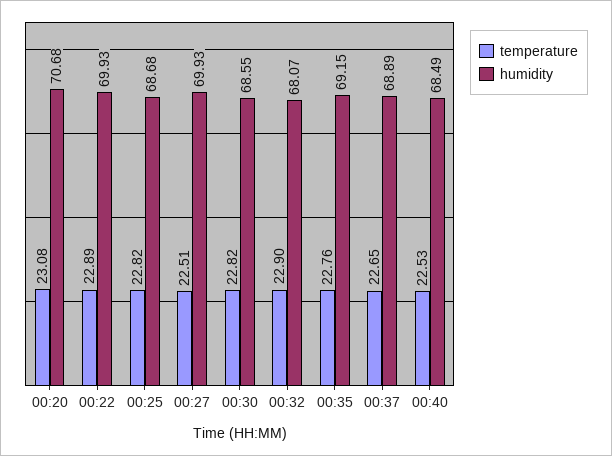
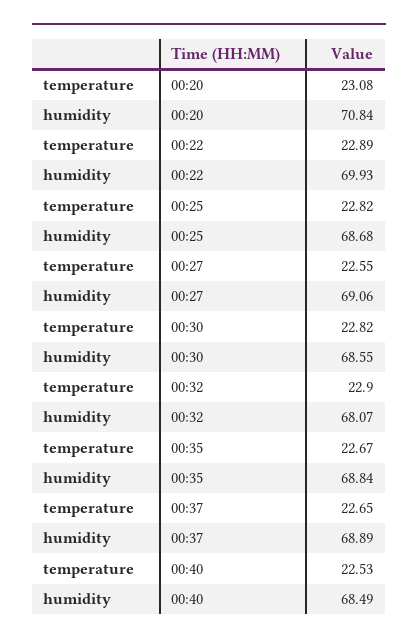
  {
    "temperature": {
      "00:20": 23.08,
      "00:22": 22.89,
      "00:25": 22.82,
-     "00:27": 22.51,
+     "00:27": 22.55,
      "00:30": 22.82,
      "00:32": 22.9,
-     "00:35": 22.76,
+     "00:35": 22.67,
      "00:37": 22.65,
      "00:40": 22.53
    },
    "humidity": {
-     "00:20": 70.68,
+     "00:20": 70.84,
      "00:22": 69.93,
      "00:25": 68.68,
-     "00:27": 69.93,
+     "00:27": 69.06,
      "00:30": 68.55,
      "00:32": 68.07,
-     "00:35": 69.15,
+     "00:35": 68.84,
      "00:37": 68.89,
      "00:40": 68.49
    }
  }

